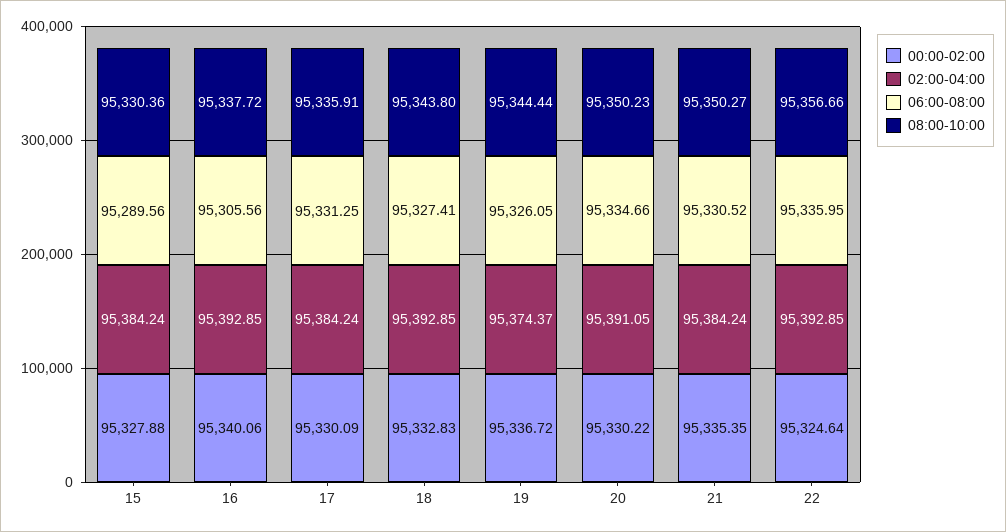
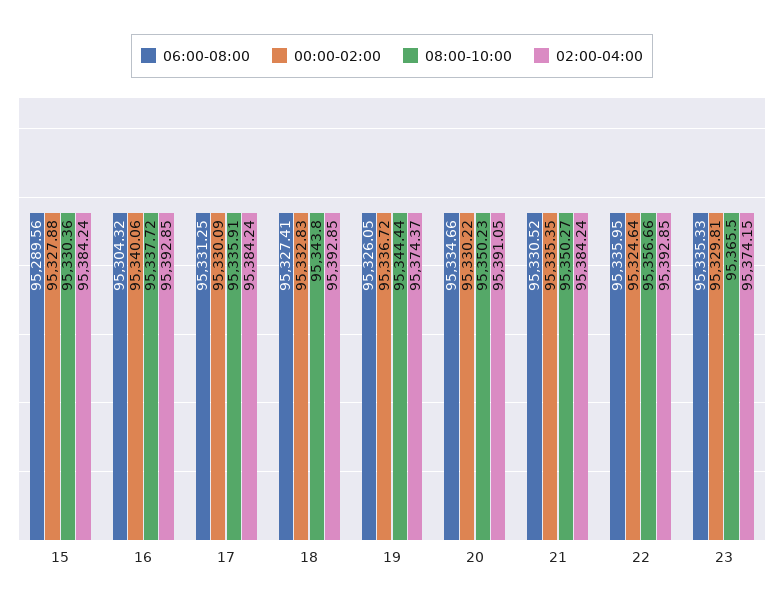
  {
    "00:00-02:00": {
      "15": 95327.88,
      "16": 95340.06,
      "17": 95330.09,
      "18": 95332.83,
      "19": 95336.72,
      "20": 95330.22,
      "21": 95335.35,
-     "22": 95324.64
+     "22": 95324.64,
+     "23": 95329.81
    },
    "02:00-04:00": {
      "15": 95384.24,
      "16": 95392.85,
      "17": 95384.24,
      "18": 95392.85,
      "19": 95374.37,
      "20": 95391.05,
      "21": 95384.24,
-     "22": 95392.85
+     "22": 95392.85,
+     "23": 95374.15
    },
    "06:00-08:00": {
      "15": 95289.56,
-     "16": 95305.56,
+     "16": 95304.32,
      "17": 95331.25,
      "18": 95327.41,
      "19": 95326.05,
      "20": 95334.66,
      "21": 95330.52,
-     "22": 95335.95
+     "22": 95335.95,
+     "23": 95335.33
    },
    "08:00-10:00": {
      "15": 95330.36,
      "16": 95337.72,
      "17": 95335.91,
      "18": 95343.8,
      "19": 95344.44,
      "20": 95350.23,
      "21": 95350.27,
-     "22": 95356.66
+     "22": 95356.66,
+     "23": 95365.5
    }
  }

